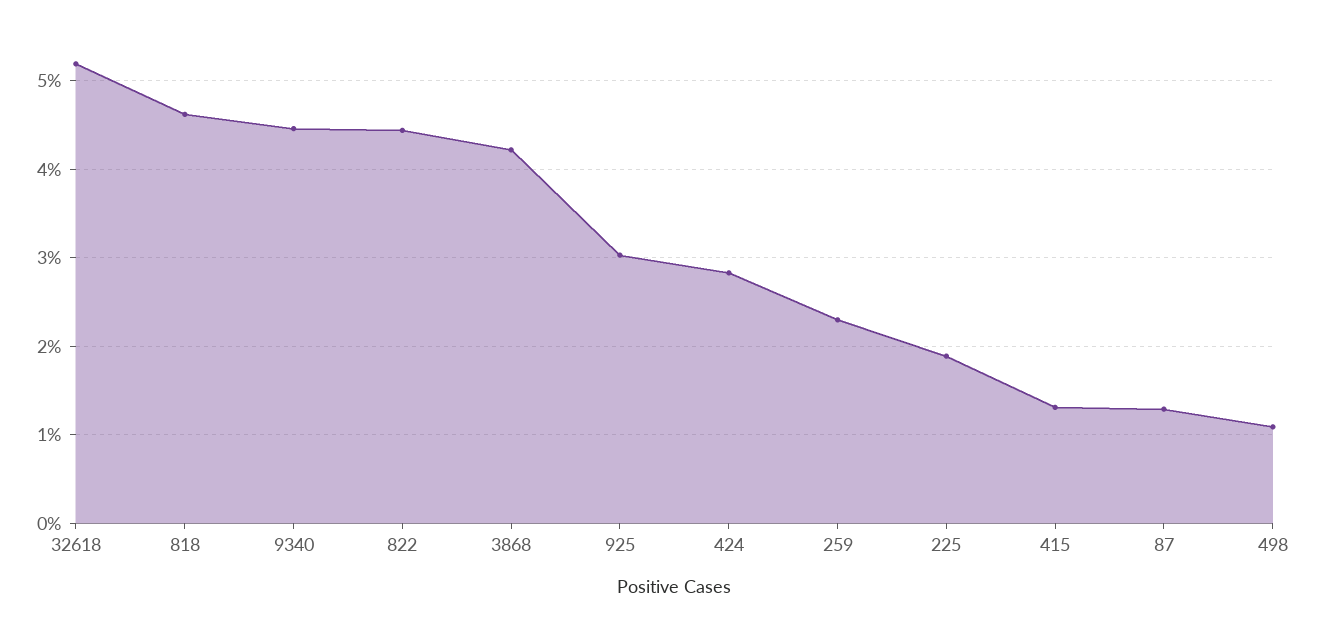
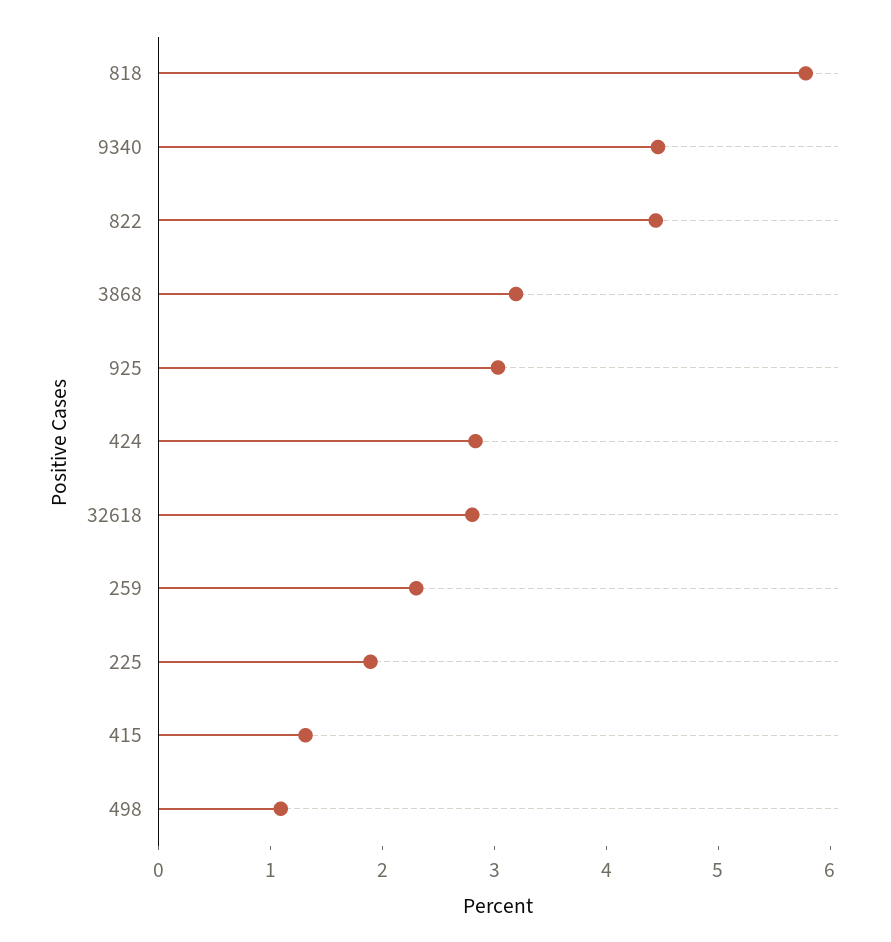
  {
-   "32618": 5.2,
+   "32618": 2.8,
-   "818": 4.6,
+   "818": 5.8,
    "9340": 4.5,
    "822": 4.4,
-   "3868": 4.2,
+   "3868": 3.2,
    "925": 3,
    "424": 2.8,
    "259": 2.3,
    "225": 1.9,
    "415": 1.3,
-   "87": 1.3,
    "498": 1.1
  }

